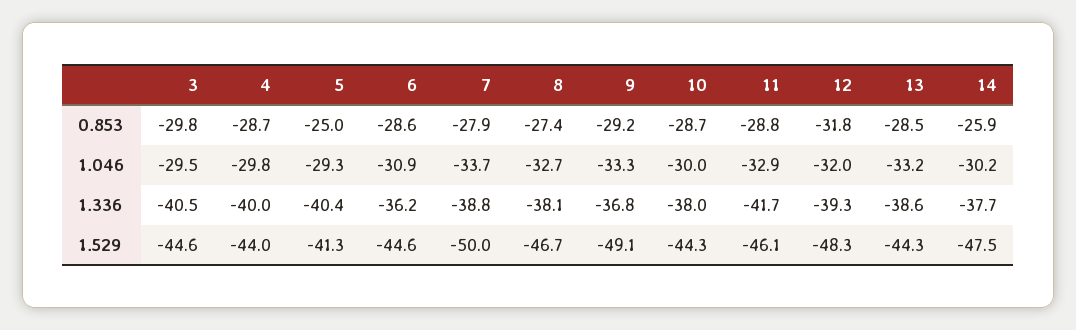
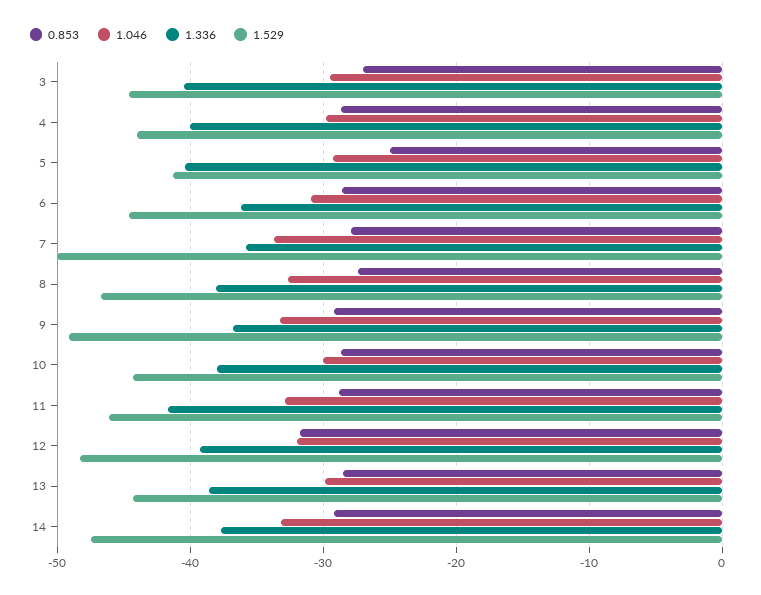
  {
    "0.853": {
-     "3": -29.8,
+     "3": -27,
      "4": -28.7,
      "5": -25,
      "6": -28.6,
      "7": -27.9,
      "8": -27.4,
      "9": -29.2,
      "10": -28.7,
      "11": -28.8,
      "12": -31.8,
      "13": -28.5,
-     "14": -25.9
+     "14": -29
    },
    "1.046": {
      "3": -29.5,
      "4": -29.8,
      "5": -29.3,
      "6": -30.9,
      "7": -33.7,
      "8": -32.7,
      "9": -33.3,
      "10": -30,
      "11": -32.9,
      "12": -32,
-     "13": -33.2,
+     "13": -30,
-     "14": -30.2
+     "14": -33
    },
    "1.336": {
      "3": -40.5,
      "4": -40,
      "5": -40.4,
      "6": -36.2,
-     "7": -38.8,
+     "7": -36,
      "8": -38.1,
      "9": -36.8,
      "10": -38,
      "11": -41.7,
      "12": -39.3,
      "13": -38.6,
      "14": -37.7
    },
    "1.529": {
      "3": -44.6,
      "4": -44,
      "5": -41.3,
      "6": -44.6,
      "7": -50,
      "8": -46.7,
      "9": -49.1,
      "10": -44.3,
      "11": -46.1,
      "12": -48.3,
      "13": -44.3,
      "14": -47.5
    }
  }

